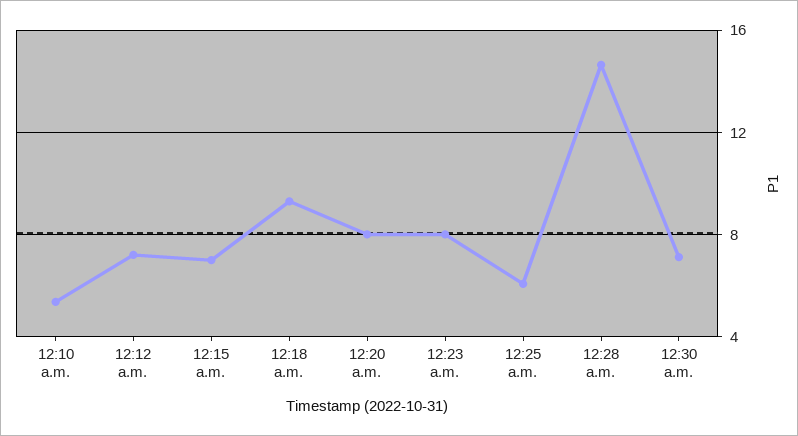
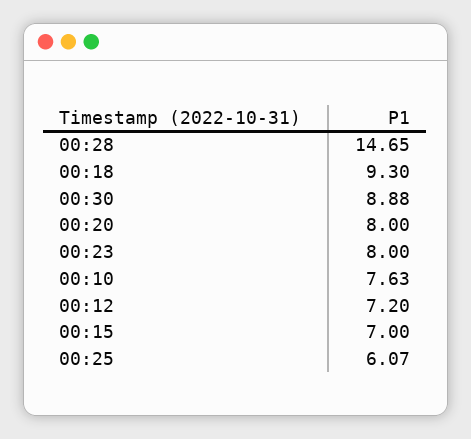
  {
-   "12:10 a.m.": 5.5,
+   "12:10 a.m.": 7.63,
    "12:12 a.m.": 7.2,
    "12:15 a.m.": 7,
    "12:18 a.m.": 9.3,
    "12:20 a.m.": 8,
    "12:23 a.m.": 8,
    "12:25 a.m.": 6.07,
    "12:28 a.m.": 14.65,
-   "12:30 a.m.": 7
+   "12:30 a.m.": 8.88
  }

